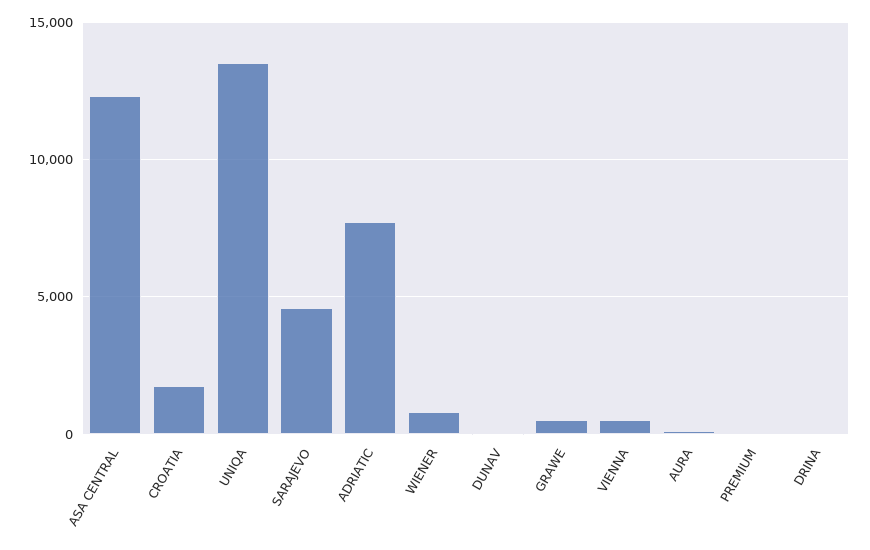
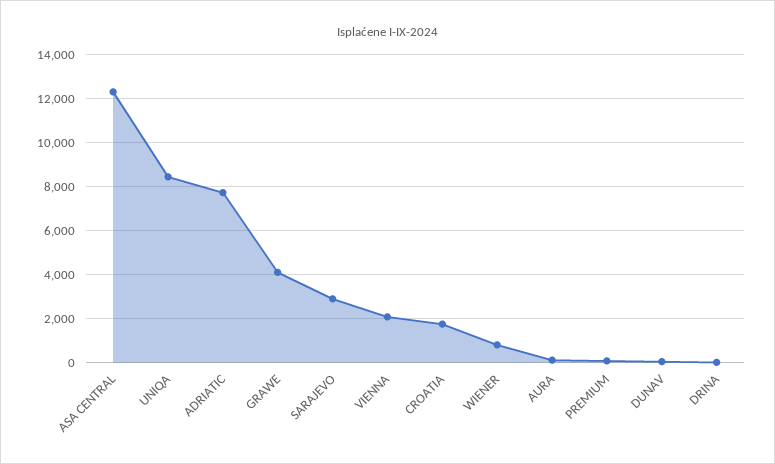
  {
    "ASA CENTRAL": 12500,
    "CROATIA": 1500,
-   "UNIQA": 13500,
+   "UNIQA": 8500,
-   "SARAJEVO": 4500,
+   "SARAJEVO": 3000,
    "ADRIATIC": 7500,
    "WIENER": 1000,
    "DUNAV": 0,
-   "GRAWE": 500,
+   "GRAWE": 4000,
-   "VIENNA": 500,
+   "VIENNA": 2000,
    "AURA": 0,
    "PREMIUM": 0,
    "DRINA": 0
  }

